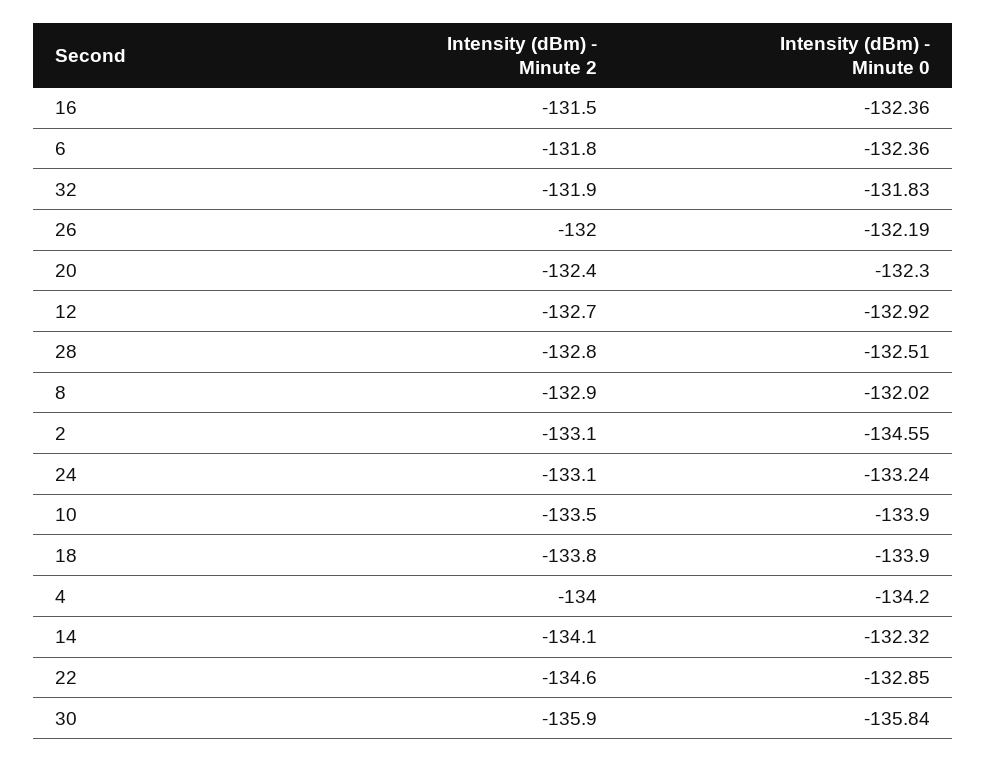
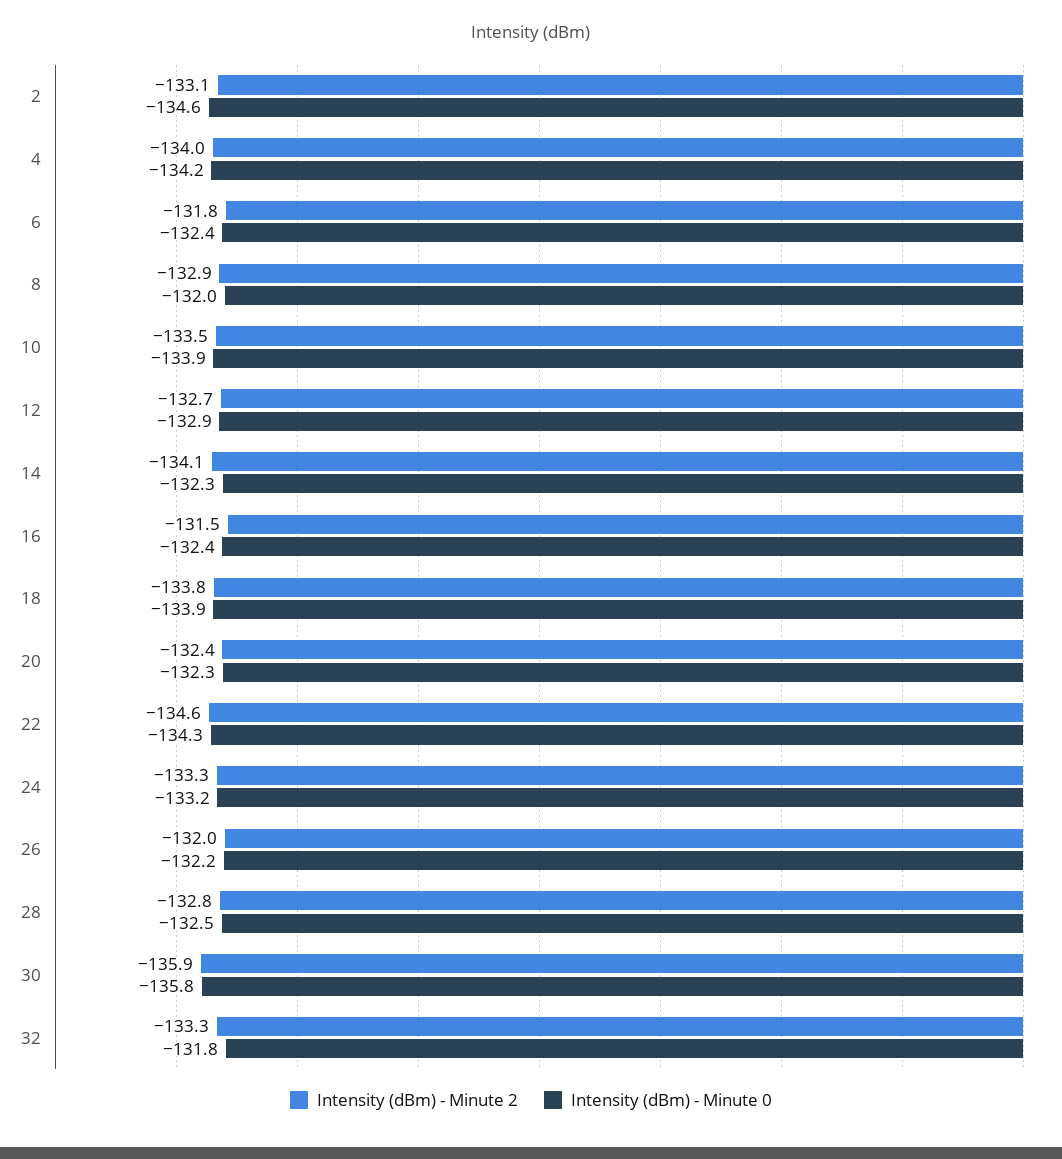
  {
    "Intensity (dBm) - Minute 2": {
      "16": -131.5,
      "6": -131.8,
-     "32": -131.9,
+     "32": -133.3,
      "26": -132,
      "20": -132.4,
      "12": -132.7,
      "28": -132.8,
      "8": -132.9,
      "2": -133.1,
-     "24": -133.1,
+     "24": -133.3,
      "10": -133.5,
      "18": -133.8,
      "4": -134,
      "14": -134.1,
      "22": -134.6,
      "30": -135.9
    },
    "Intensity (dBm) - Minute 0": {
      "16": -132.36,
      "6": -132.36,
      "32": -131.83,
      "26": -132.19,
      "20": -132.3,
      "12": -132.92,
      "28": -132.51,
      "8": -132.02,
      "2": -134.55,
      "24": -133.24,
      "10": -133.9,
      "18": -133.9,
      "4": -134.2,
      "14": -132.32,
-     "22": -132.85,
+     "22": -134.3,
      "30": -135.84
    }
  }

